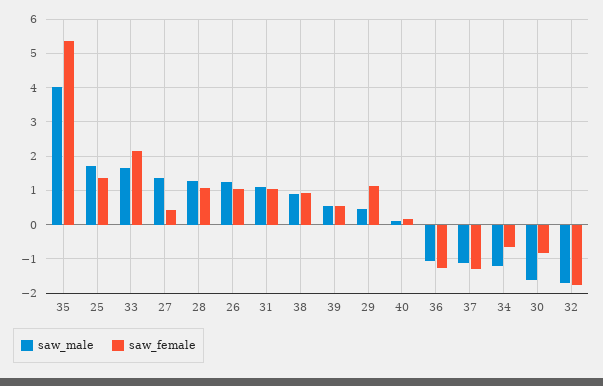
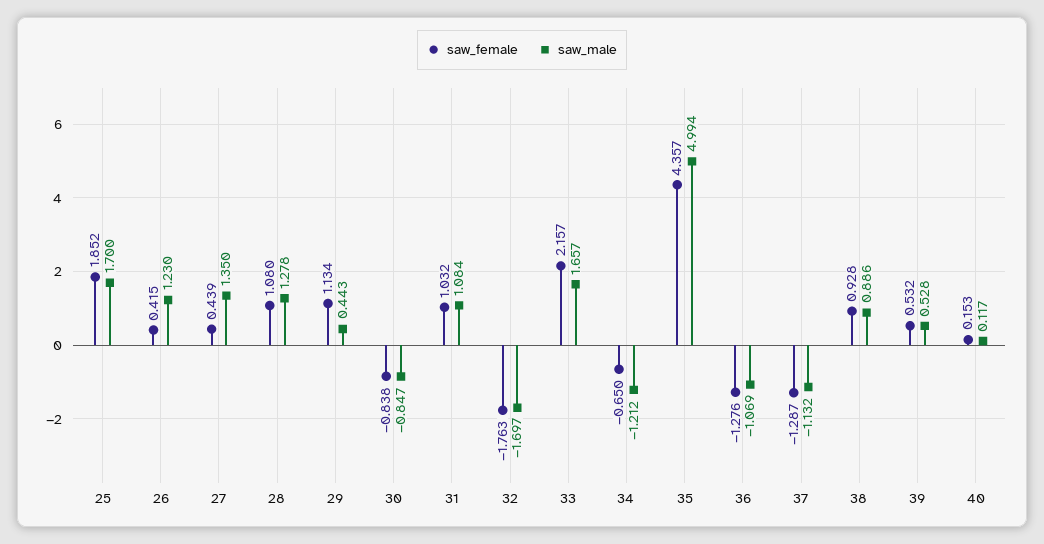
  {
    "saw_male": {
-     "35": 4,
+     "35": 4.994,
      "25": 1.7,
      "33": 1.657,
      "27": 1.35,
      "28": 1.278,
      "26": 1.23,
      "31": 1.084,
      "38": 0.886,
      "39": 0.528,
      "29": 0.443,
      "40": 0.117,
      "36": -1.069,
      "37": -1.132,
      "34": -1.212,
-     "30": -1.6,
+     "30": -0.847,
      "32": -1.697
    },
    "saw_female": {
-     "35": 5.4,
+     "35": 4.357,
-     "25": 1.4,
+     "25": 1.852,
      "33": 2.157,
      "27": 0.439,
      "28": 1.08,
-     "26": 1,
+     "26": 0.415,
      "31": 1.032,
      "38": 0.928,
      "39": 0.532,
      "29": 1.134,
      "40": 0.153,
      "36": -1.276,
      "37": -1.287,
      "34": -0.65,
      "30": -0.838,
      "32": -1.763
    }
  }

